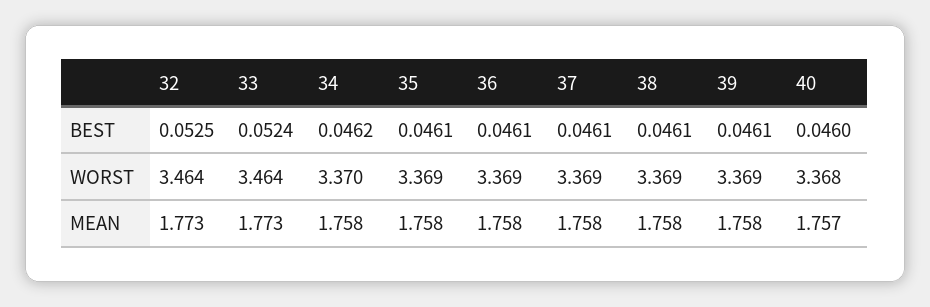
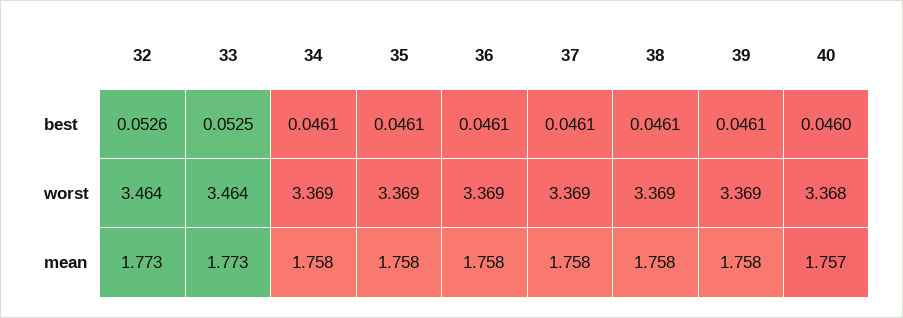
  {
    "32": {
-     "BEST": 0.0525,
+     "BEST": 0.0526,
      "WORST": 3.464,
      "MEAN": 1.773
    },
    "33": {
-     "BEST": 0.0524,
+     "BEST": 0.0525,
      "WORST": 3.464,
      "MEAN": 1.773
    },
    "34": {
-     "BEST": 0.0462,
+     "BEST": 0.0461,
-     "WORST": 3.37,
+     "WORST": 3.369,
      "MEAN": 1.758
    },
    "35": {
      "BEST": 0.0461,
      "WORST": 3.369,
      "MEAN": 1.758
    },
    "36": {
      "BEST": 0.0461,
      "WORST": 3.369,
      "MEAN": 1.758
    },
    "37": {
      "BEST": 0.0461,
      "WORST": 3.369,
      "MEAN": 1.758
    },
    "38": {
      "BEST": 0.0461,
      "WORST": 3.369,
      "MEAN": 1.758
    },
    "39": {
      "BEST": 0.0461,
      "WORST": 3.369,
      "MEAN": 1.758
    },
    "40": {
      "BEST": 0.046,
      "WORST": 3.368,
      "MEAN": 1.757
    }
  }

